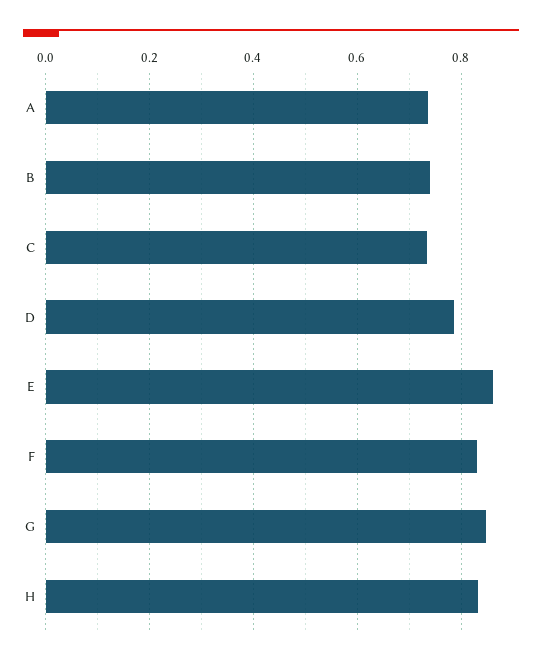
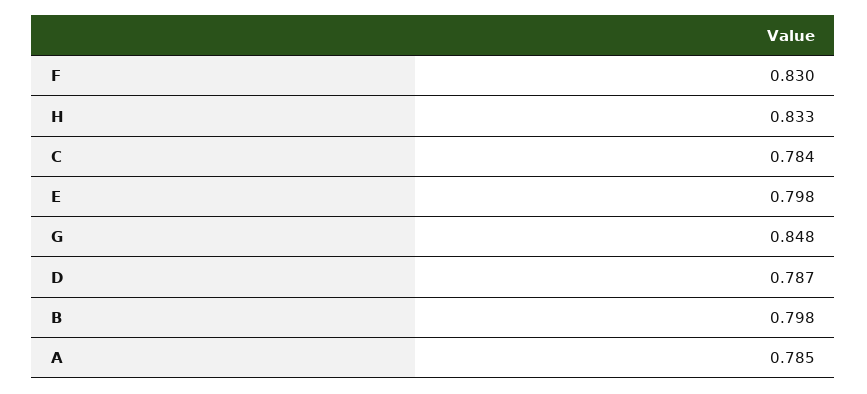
  {
-   "A": 0.74,
+   "A": 0.785,
-   "B": 0.74,
+   "B": 0.798,
-   "C": 0.74,
+   "C": 0.784,
    "D": 0.787,
-   "E": 0.86,
+   "E": 0.798,
    "F": 0.83,
    "G": 0.848,
    "H": 0.833
  }

